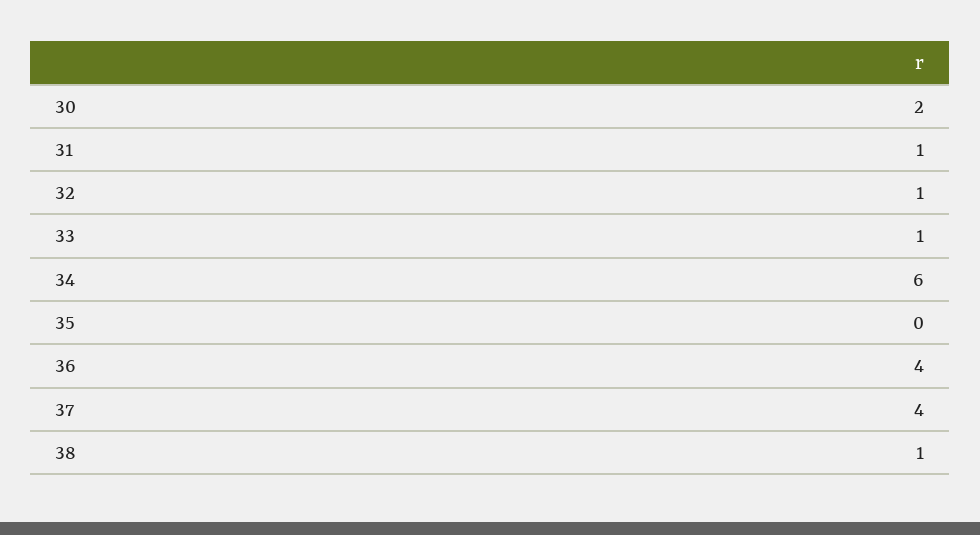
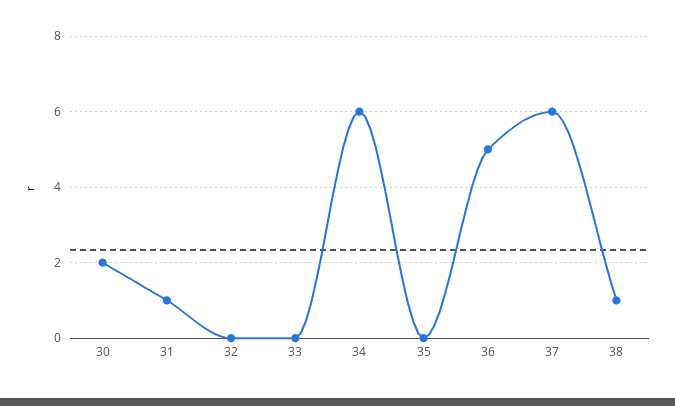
  {
    "30": 2,
    "31": 1,
-   "32": 1,
+   "32": 0,
-   "33": 1,
+   "33": 0,
    "34": 6,
    "35": 0,
-   "36": 4,
+   "36": 5,
-   "37": 4,
+   "37": 6,
    "38": 1
  }

